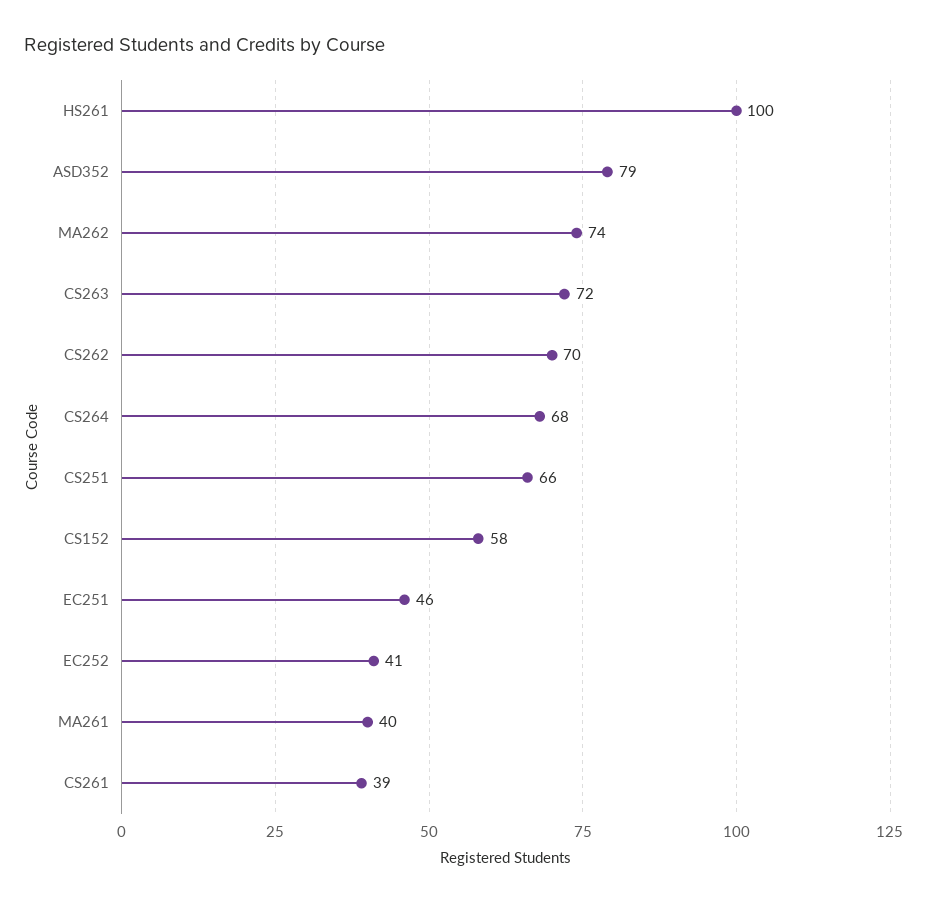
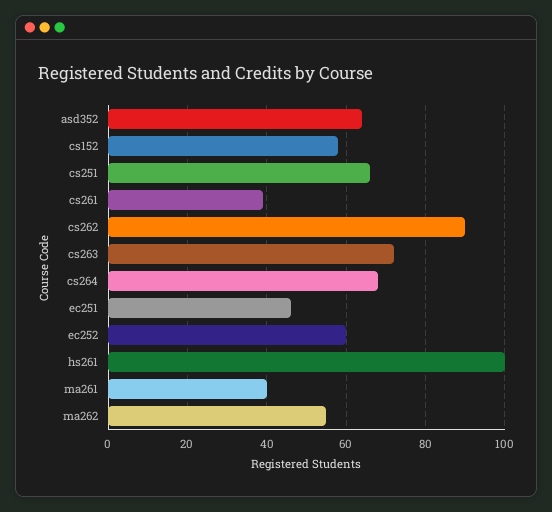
  {
    "HS261": 100,
-   "ASD352": 79,
+   "ASD352": 65,
-   "MA262": 74,
+   "MA262": 55,
    "CS263": 72,
-   "CS262": 70,
+   "CS262": 90,
    "CS264": 68,
    "CS251": 66,
    "CS152": 58,
    "EC251": 46,
-   "EC252": 41,
+   "EC252": 60,
    "MA261": 40,
    "CS261": 39
  }

